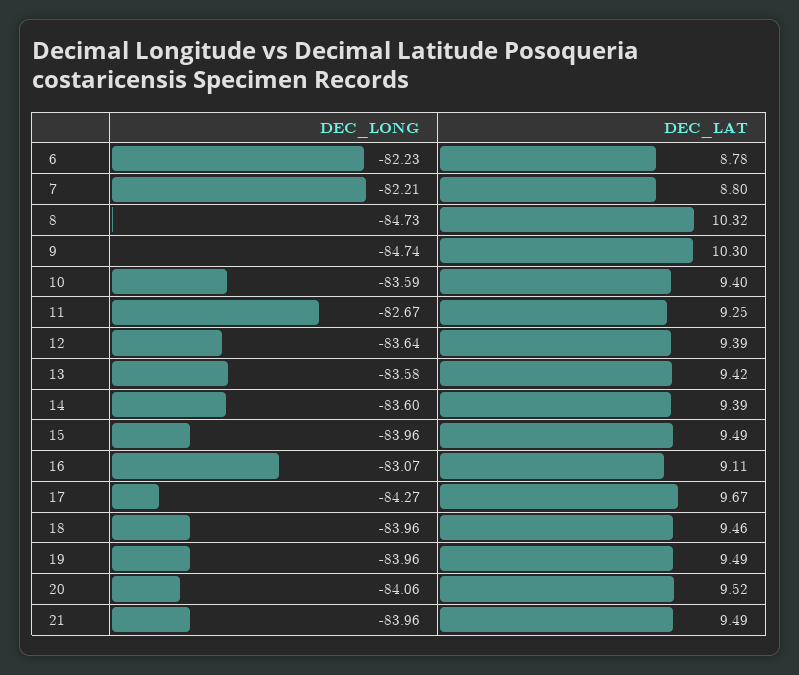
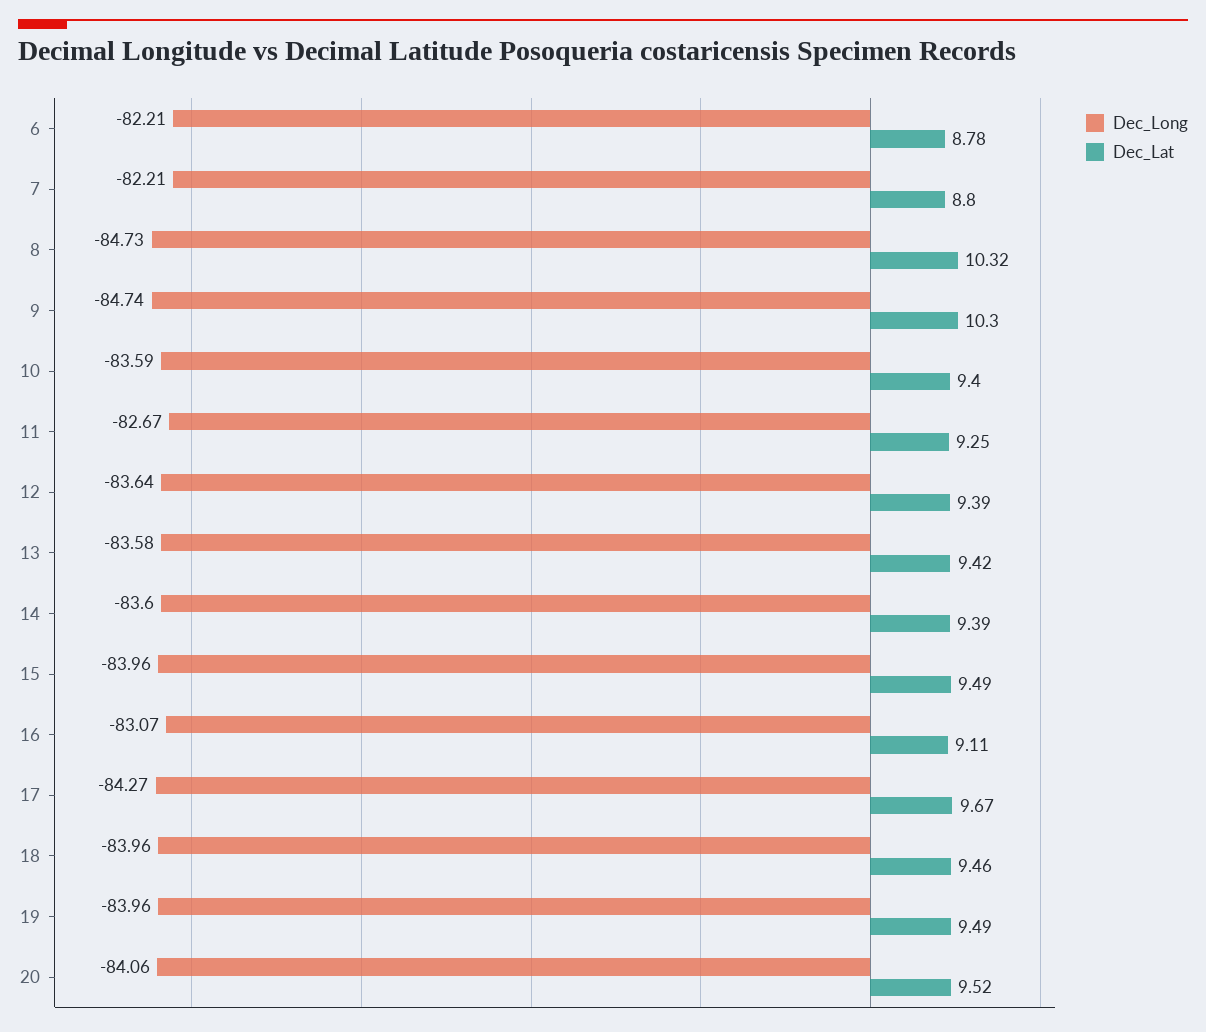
  {
    "DEC_LONG": {
-     "6": -82.23,
+     "6": -82.21,
      "7": -82.21,
      "8": -84.73,
      "9": -84.74,
      "10": -83.59,
      "11": -82.67,
      "12": -83.64,
      "13": -83.58,
      "14": -83.6,
      "15": -83.96,
      "16": -83.07,
      "17": -84.27,
      "18": -83.96,
      "19": -83.96,
-     "20": -84.06,
+     "20": -84.06
-     "21": -83.96
    },
    "DEC_LAT": {
      "6": 8.78,
      "7": 8.8,
      "8": 10.32,
      "9": 10.3,
      "10": 9.4,
      "11": 9.25,
      "12": 9.39,
      "13": 9.42,
      "14": 9.39,
      "15": 9.49,
      "16": 9.11,
      "17": 9.67,
      "18": 9.46,
      "19": 9.49,
-     "20": 9.52,
+     "20": 9.52
-     "21": 9.49
    }
  }

